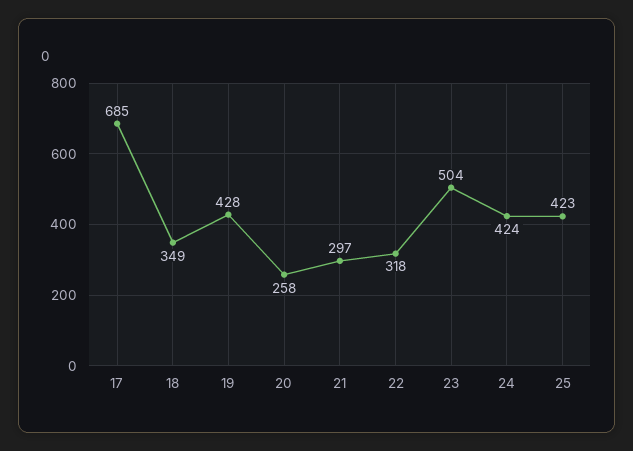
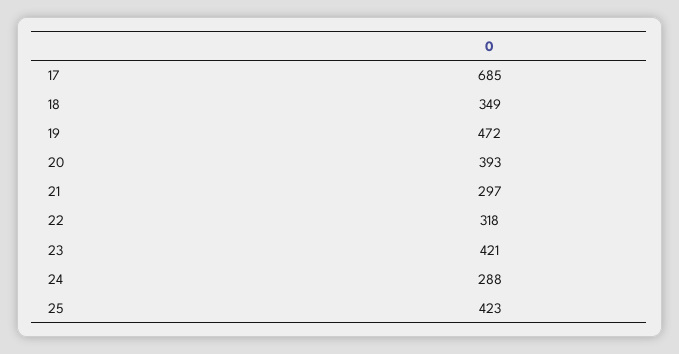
  {
    "17": 685,
    "18": 349,
-   "19": 428,
+   "19": 472,
-   "20": 258,
+   "20": 393,
    "21": 297,
    "22": 318,
-   "23": 504,
+   "23": 421,
-   "24": 424,
+   "24": 288,
    "25": 423
  }

